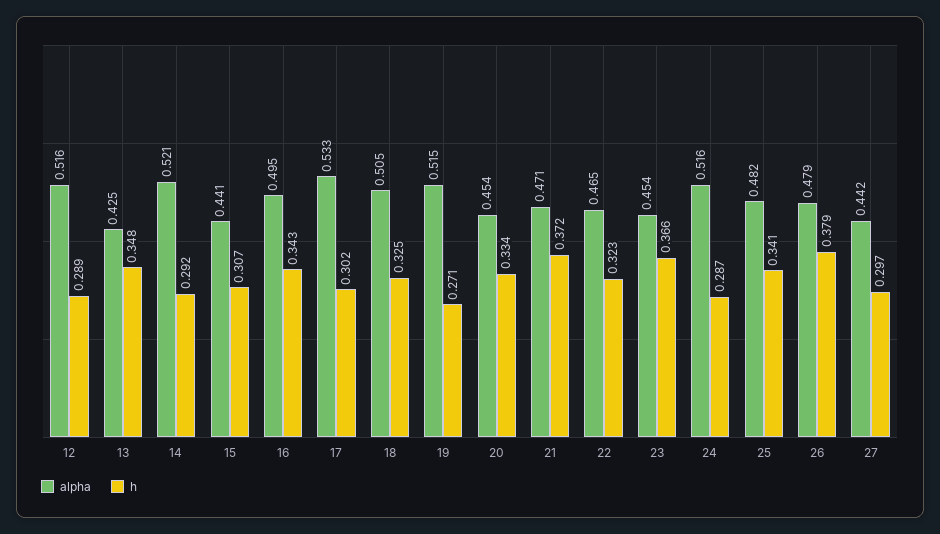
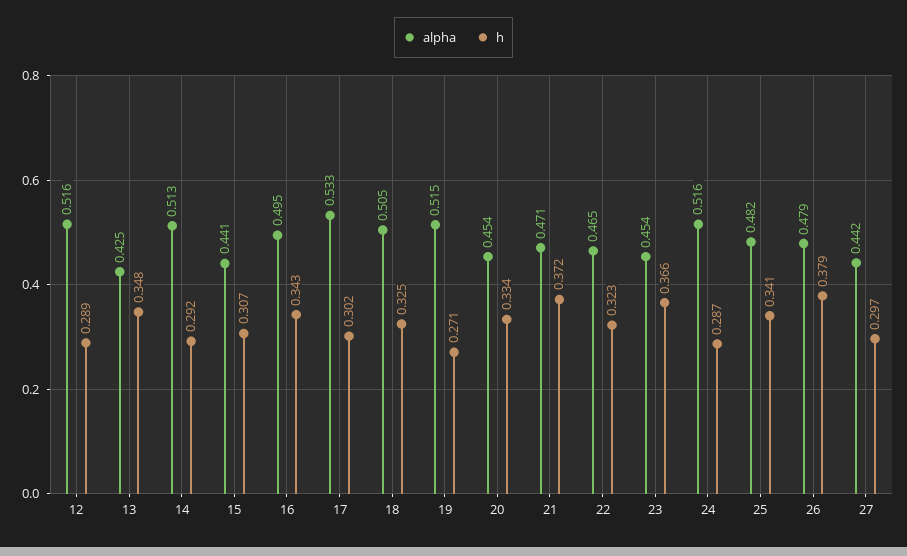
  {
    "alpha": {
      "12": 0.516,
      "13": 0.425,
-     "14": 0.521,
+     "14": 0.513,
      "15": 0.441,
      "16": 0.495,
      "17": 0.533,
      "18": 0.505,
      "19": 0.515,
      "20": 0.454,
      "21": 0.471,
      "22": 0.465,
      "23": 0.454,
      "24": 0.516,
      "25": 0.482,
      "26": 0.479,
      "27": 0.442
    },
    "h": {
      "12": 0.289,
      "13": 0.348,
      "14": 0.292,
      "15": 0.307,
      "16": 0.343,
      "17": 0.302,
      "18": 0.325,
      "19": 0.271,
      "20": 0.334,
      "21": 0.372,
      "22": 0.323,
      "23": 0.366,
      "24": 0.287,
      "25": 0.341,
      "26": 0.379,
      "27": 0.297
    }
  }

